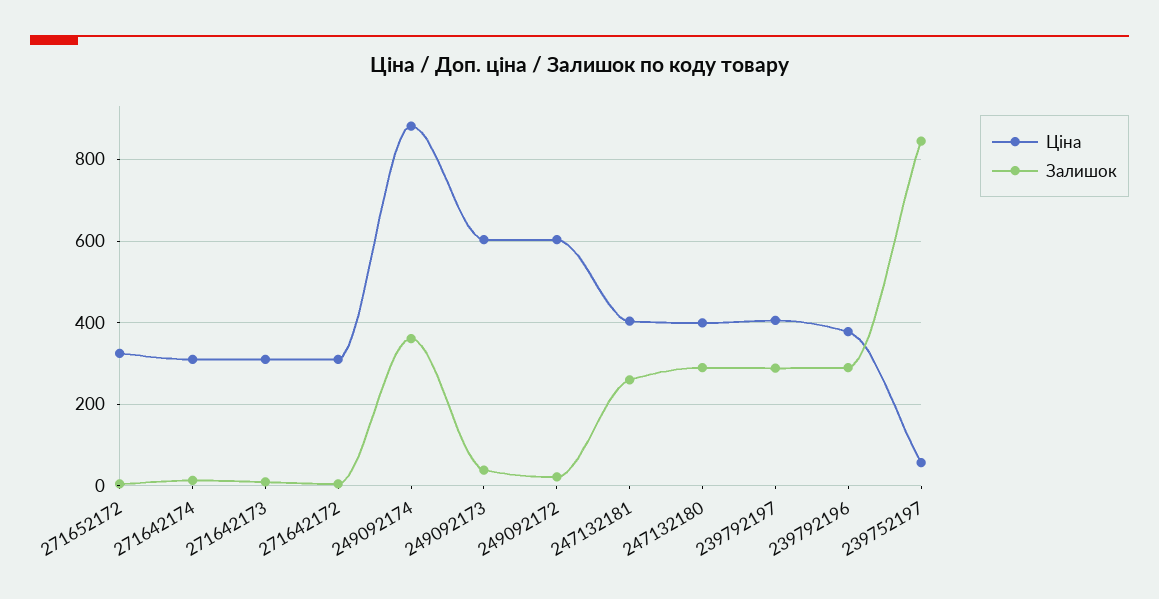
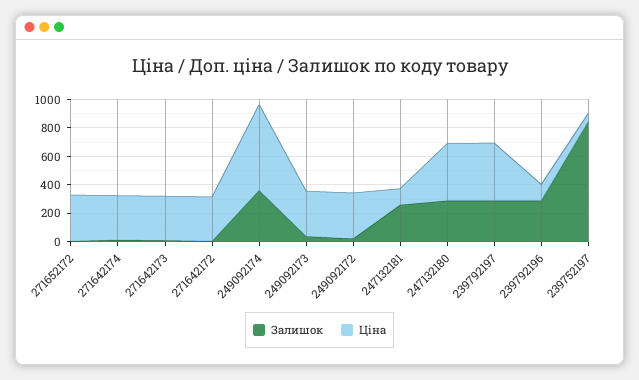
  {
    "Ціна": {
      "271652172": 320,
      "271642174": 320,
      "271642173": 320,
      "271642172": 320,
-     "249092174": 880,
+     "249092174": 600,
-     "249092173": 600,
+     "249092173": 300,
-     "249092172": 600,
+     "249092172": 300,
-     "247132181": 400,
+     "247132181": 100,
      "247132180": 400,
      "239792197": 400,
-     "239792196": 380,
+     "239792196": 100,
      "239752197": 60
    },
    "Залишок": {
      "271652172": 0,
      "271642174": 20,
      "271642173": 20,
      "271642172": 0,
      "249092174": 360,
      "249092173": 40,
      "249092172": 20,
      "247132181": 260,
      "247132180": 300,
      "239792197": 280,
      "239792196": 300,
      "239752197": 840
    }
  }

